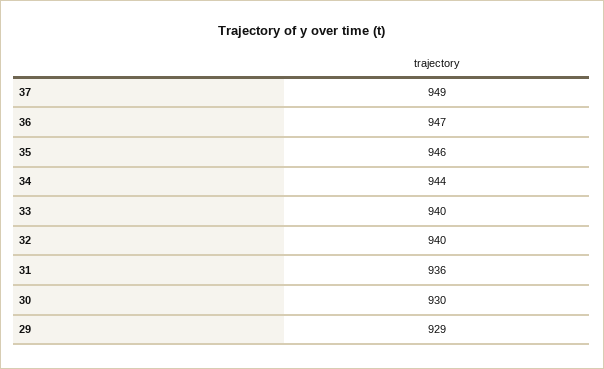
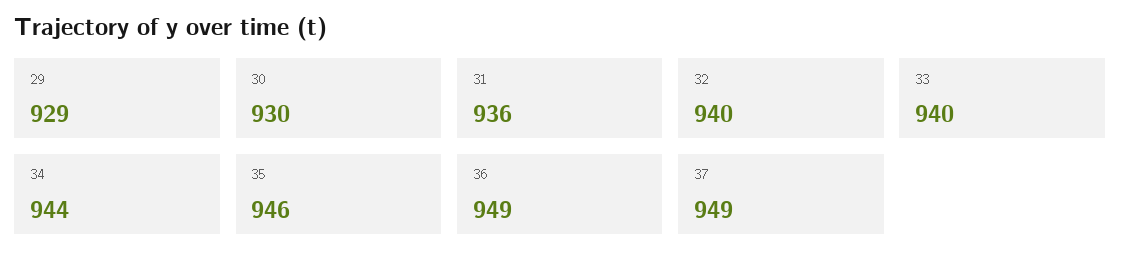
  {
    "37": 949,
-   "36": 947,
+   "36": 949,
    "35": 946,
    "34": 944,
    "33": 940,
    "32": 940,
    "31": 936,
    "30": 930,
    "29": 929
  }

